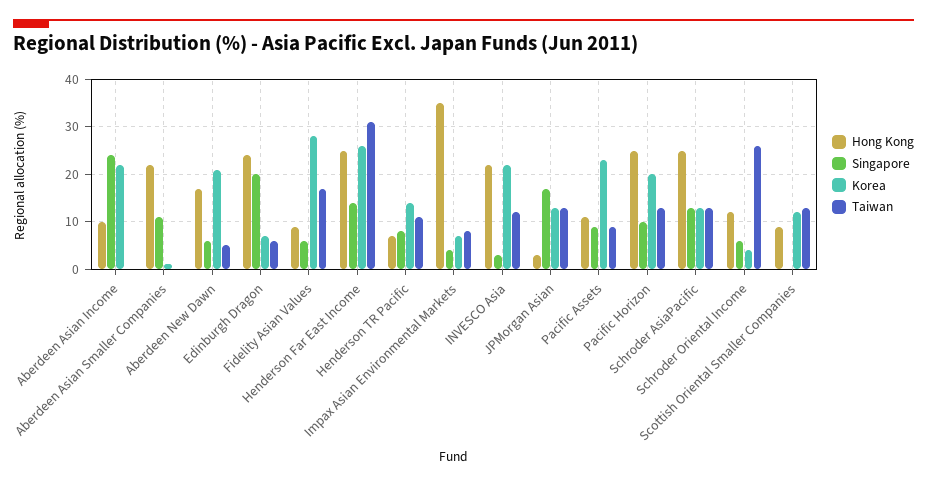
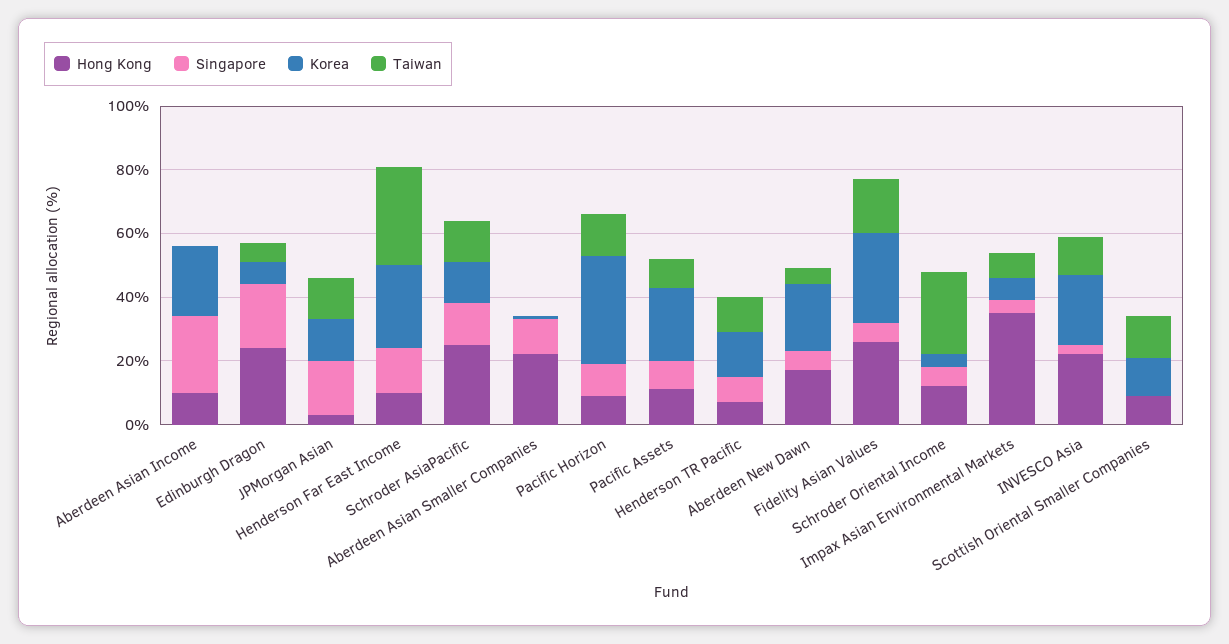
  {
    "Hong Kong": {
      "Aberdeen Asian Income": 10,
      "Aberdeen Asian Smaller Companies": 20,
      "Aberdeen New Dawn": 15,
      "Edinburgh Dragon": 25,
-     "Fidelity Asian Values": 10,
+     "Fidelity Asian Values": 25,
-     "Henderson Far East Income": 25,
+     "Henderson Far East Income": 10,
      "Henderson TR Pacific": 5,
      "Impax Asian Environmental Markets": 35,
      "INVESCO Asia": 20,
      "JPMorgan Asian": 5,
      "Pacific Assets": 10,
-     "Pacific Horizon": 25,
+     "Pacific Horizon": 10,
      "Schroder AsiaPacific": 25,
      "Schroder Oriental Income": 10,
      "Scottish Oriental Smaller Companies": 10
    },
    "Singapore": {
      "Aberdeen Asian Income": 25,
      "Aberdeen Asian Smaller Companies": 10,
      "Aberdeen New Dawn": 5,
      "Edinburgh Dragon": 20,
      "Fidelity Asian Values": 5,
      "Henderson Far East Income": 15,
      "Henderson TR Pacific": 10,
      "Impax Asian Environmental Markets": 5,
      "INVESCO Asia": 5,
      "JPMorgan Asian": 15,
      "Pacific Assets": 10,
      "Pacific Horizon": 10,
      "Schroder AsiaPacific": 15,
      "Schroder Oriental Income": 5,
      "Scottish Oriental Smaller Companies": 0
    },
    "Korea": {
      "Aberdeen Asian Income": 20,
      "Aberdeen Asian Smaller Companies": 0,
      "Aberdeen New Dawn": 20,
      "Edinburgh Dragon": 5,
      "Fidelity Asian Values": 30,
      "Henderson Far East Income": 25,
      "Henderson TR Pacific": 15,
      "Impax Asian Environmental Markets": 5,
      "INVESCO Asia": 20,
      "JPMorgan Asian": 15,
      "Pacific Assets": 25,
-     "Pacific Horizon": 20,
+     "Pacific Horizon": 35,
      "Schroder AsiaPacific": 15,
      "Schroder Oriental Income": 5,
      "Scottish Oriental Smaller Companies": 10
    },
    "Taiwan": {
      "Aberdeen Asian Income": 0,
      "Aberdeen Asian Smaller Companies": 0,
      "Aberdeen New Dawn": 5,
      "Edinburgh Dragon": 5,
      "Fidelity Asian Values": 15,
      "Henderson Far East Income": 30,
      "Henderson TR Pacific": 10,
      "Impax Asian Environmental Markets": 10,
      "INVESCO Asia": 10,
      "JPMorgan Asian": 15,
      "Pacific Assets": 10,
      "Pacific Horizon": 15,
      "Schroder AsiaPacific": 15,
      "Schroder Oriental Income": 25,
      "Scottish Oriental Smaller Companies": 15
    }
  }

